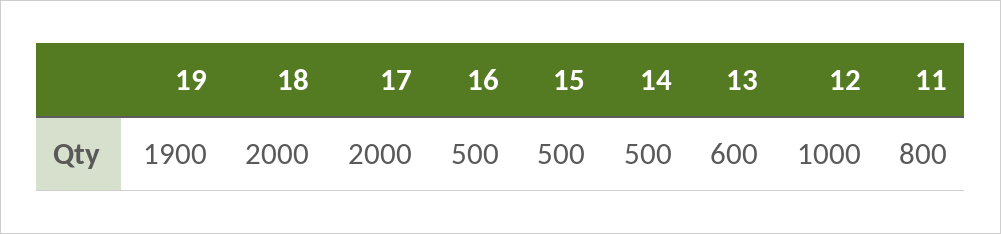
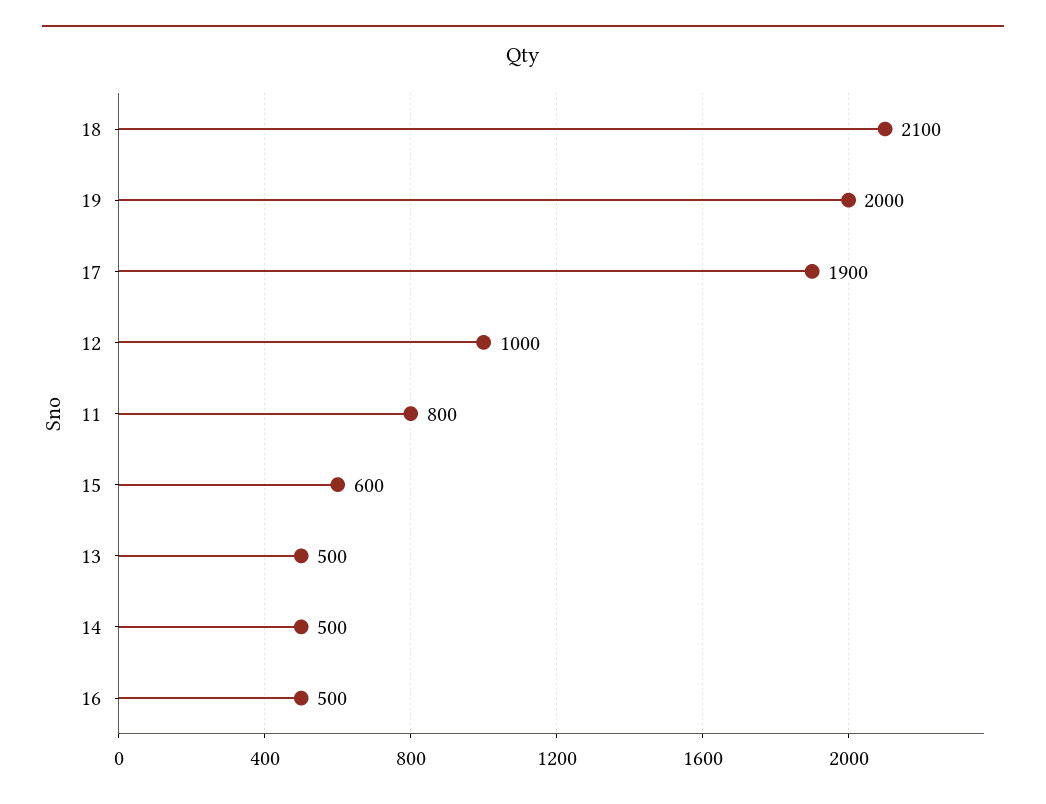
  {
-   "19": 1900,
+   "19": 2000,
-   "18": 2000,
+   "18": 2100,
-   "17": 2000,
+   "17": 1900,
    "16": 500,
-   "15": 500,
+   "15": 600,
    "14": 500,
-   "13": 600,
+   "13": 500,
    "12": 1000,
    "11": 800
  }

